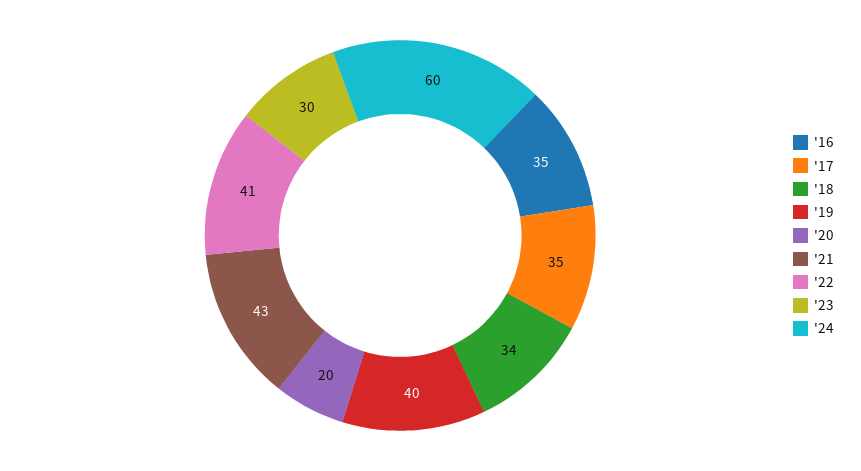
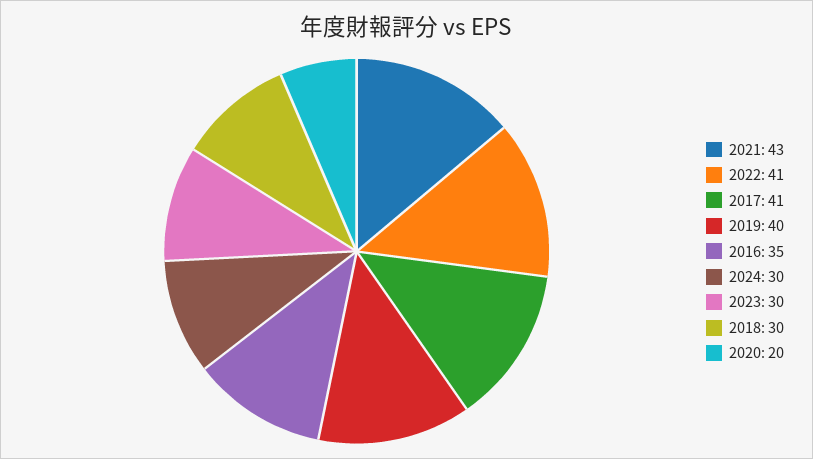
  {
    "'16": 35,
-   "'17": 35,
+   "'17": 41,
-   "'18": 34,
+   "'18": 30,
    "'19": 40,
    "'20": 20,
    "'21": 43,
    "'22": 41,
    "'23": 30,
-   "'24": 60
+   "'24": 30
  }

